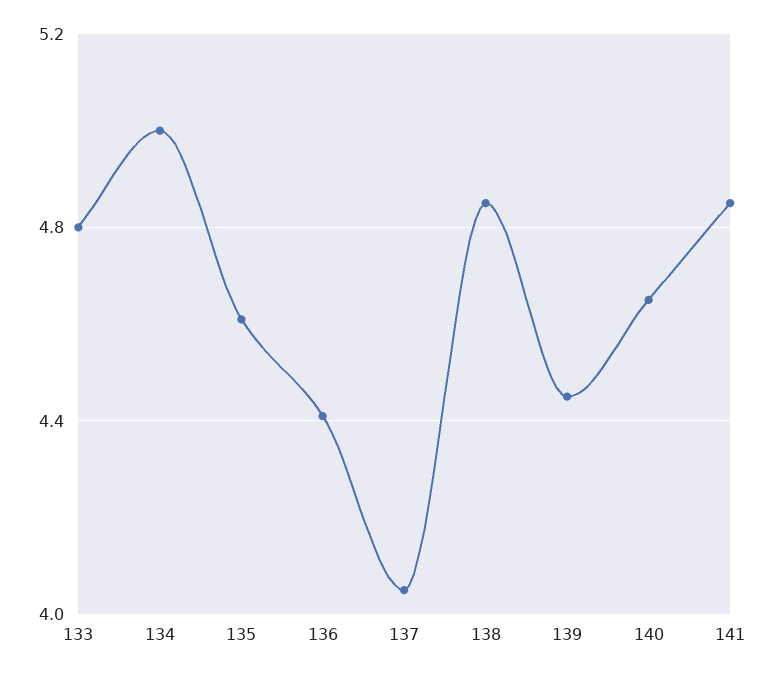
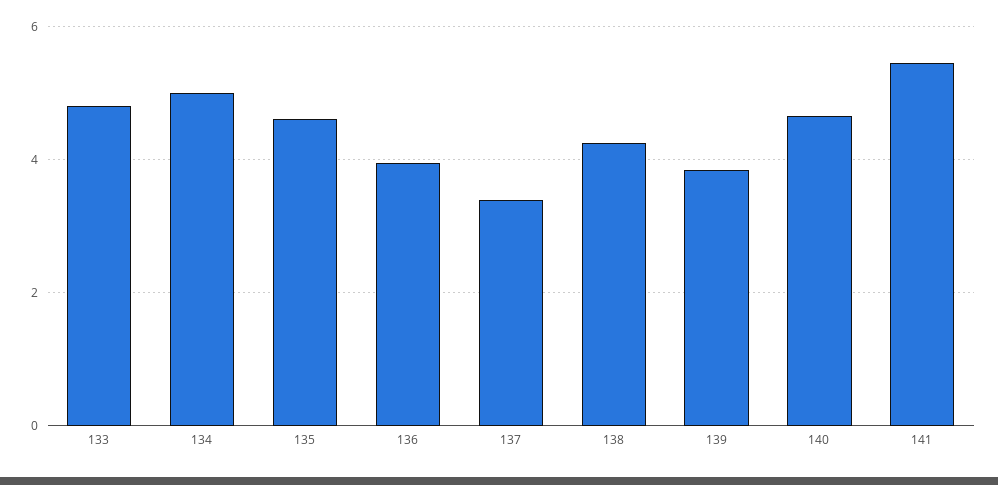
  {
    "133": 4.8,
    "134": 5,
    "135": 4.6,
-   "136": 4.4,
+   "136": 4,
-   "137": 4.05,
+   "137": 3.4,
-   "138": 4.85,
+   "138": 4.2,
-   "139": 4.45,
+   "139": 3.8,
    "140": 4.65,
-   "141": 4.85
+   "141": 5.4
  }

